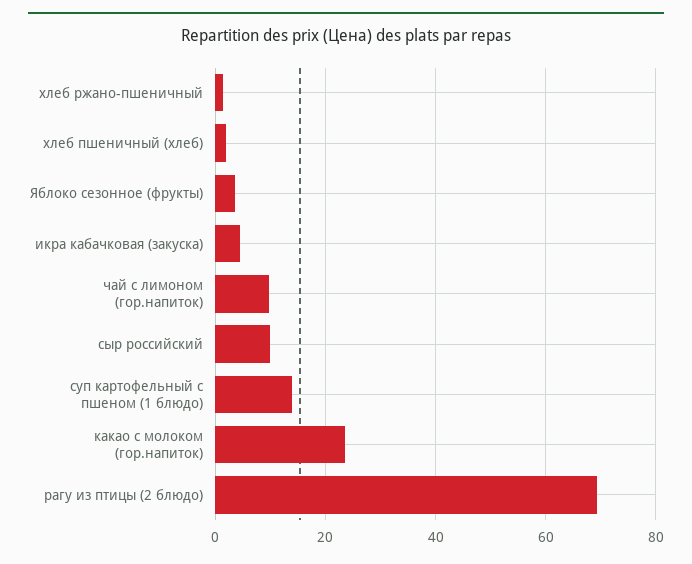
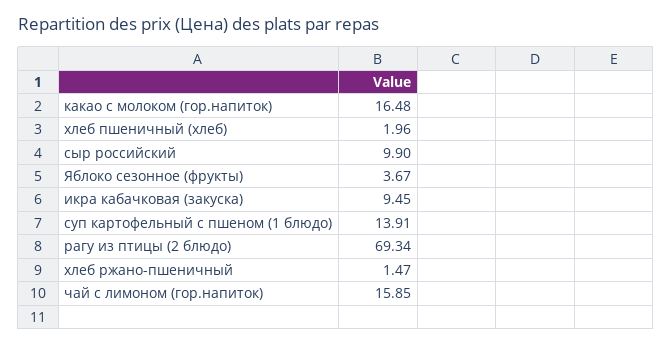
  {
    "хлеб ржано-пшеничный": 1.47,
    "хлеб пшеничный (хлеб)": 1.96,
    "Яблоко сезонное (фрукты)": 3.67,
-   "икра кабачковая (закуска)": 4,
+   "икра кабачковая (закуска)": 9.45,
-   "чай с лимоном (гор.напиток)": 10,
+   "чай с лимоном (гор.напиток)": 15.85,
    "сыр российский": 9.9,
    "суп картофельный с пшеном (1 блюдо)": 13.91,
-   "какао с молоком (гор.напиток)": 24,
+   "какао с молоком (гор.напиток)": 16.48,
    "рагу из птицы (2 блюдо)": 69.34
  }

